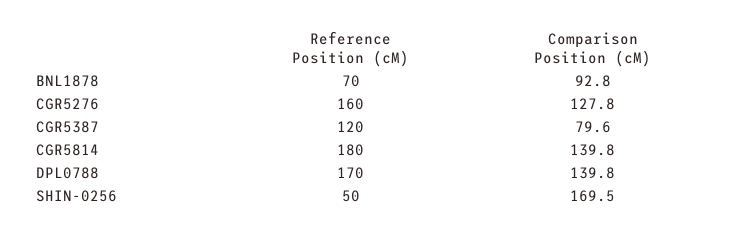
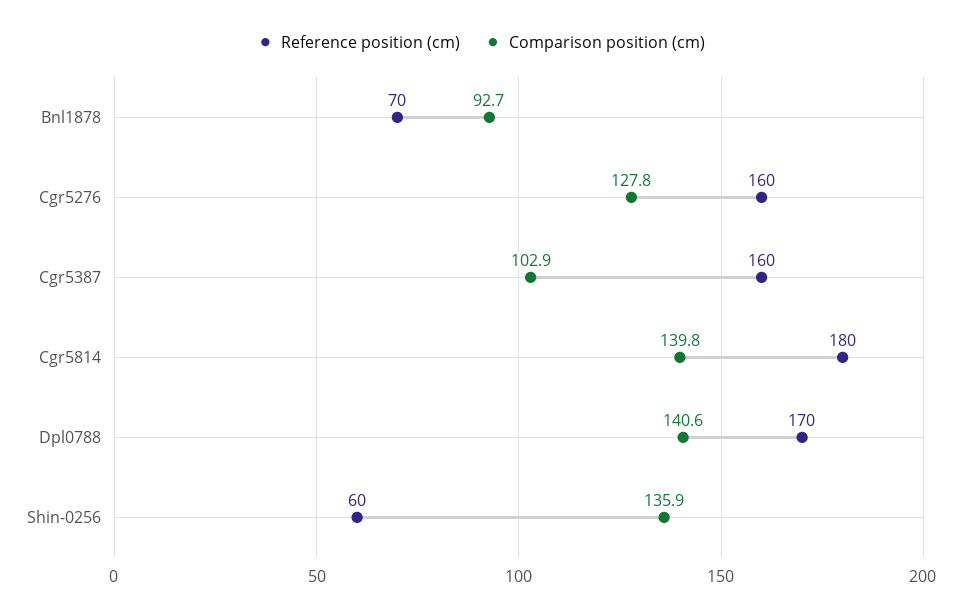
  {
    "Reference Position (cM)": {
      "BNL1878": 70,
      "CGR5276": 160,
-     "CGR5387": 120,
+     "CGR5387": 160,
      "CGR5814": 180,
      "DPL0788": 170,
-     "SHIN-0256": 50
+     "SHIN-0256": 60
    },
    "Comparison Position (cM)": {
-     "BNL1878": 92.8,
+     "BNL1878": 92.7,
      "CGR5276": 127.8,
-     "CGR5387": 79.6,
+     "CGR5387": 102.9,
      "CGR5814": 139.8,
-     "DPL0788": 139.8,
+     "DPL0788": 140.6,
-     "SHIN-0256": 169.5
+     "SHIN-0256": 135.9
    }
  }

